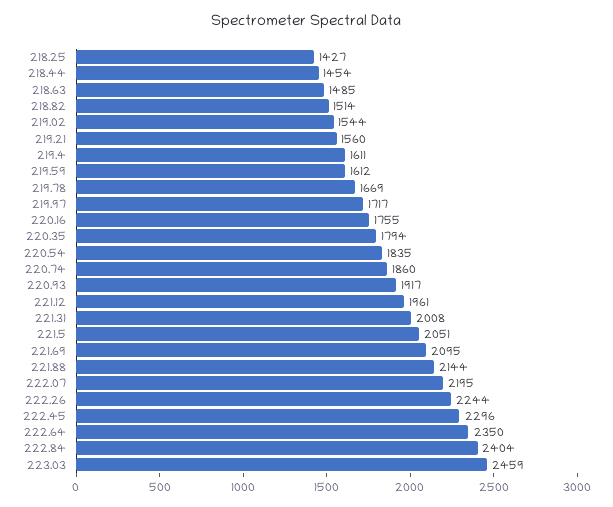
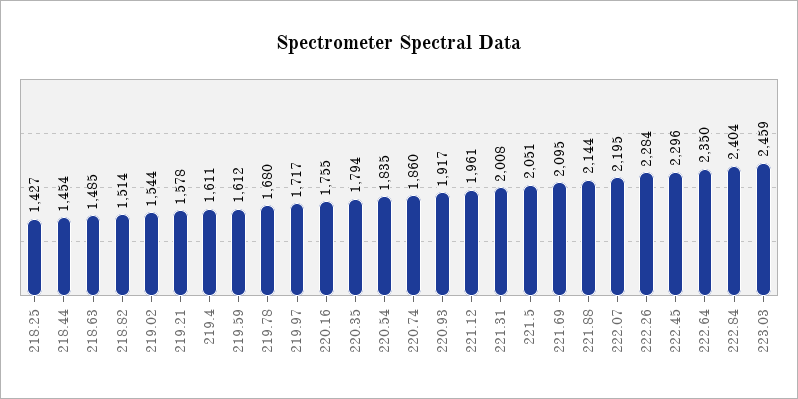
  {
    "218.25": 1427,
    "218.44": 1454,
    "218.63": 1485,
    "218.82": 1514,
    "219.02": 1544,
-   "219.21": 1560,
+   "219.21": 1578,
    "219.4": 1611,
    "219.59": 1612,
-   "219.78": 1669,
+   "219.78": 1680,
    "219.97": 1717,
    "220.16": 1755,
    "220.35": 1794,
    "220.54": 1835,
    "220.74": 1860,
    "220.93": 1917,
    "221.12": 1961,
    "221.31": 2008,
    "221.5": 2051,
    "221.69": 2095,
    "221.88": 2144,
    "222.07": 2195,
-   "222.26": 2244,
+   "222.26": 2284,
    "222.45": 2296,
    "222.64": 2350,
    "222.84": 2404,
    "223.03": 2459
  }

